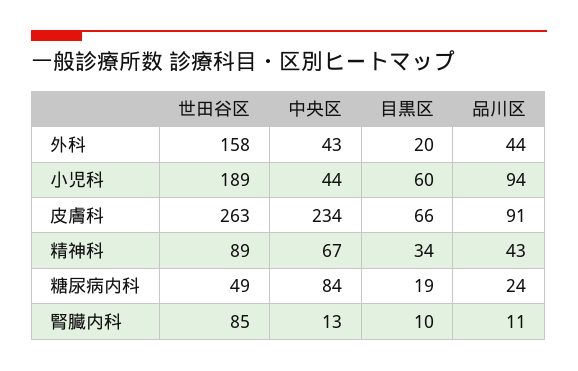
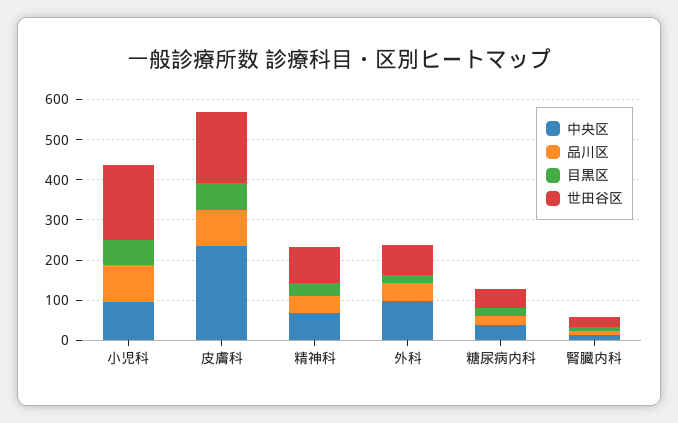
  {
    "世田谷区": {
-     "外科": 158,
+     "外科": 80,
      "小児科": 189,
-     "皮膚科": 263,
+     "皮膚科": 180,
      "精神科": 89,
      "糖尿病内科": 49,
-     "腎臓内科": 85
+     "腎臓内科": 20
    },
    "中央区": {
-     "外科": 43,
+     "外科": 100,
-     "小児科": 44,
+     "小児科": 100,
      "皮膚科": 234,
      "精神科": 67,
-     "糖尿病内科": 84,
+     "糖尿病内科": 40,
      "腎臓内科": 13
    },
    "目黒区": {
      "外科": 20,
      "小児科": 60,
      "皮膚科": 66,
      "精神科": 34,
      "糖尿病内科": 19,
      "腎臓内科": 10
    },
    "品川区": {
      "外科": 44,
      "小児科": 94,
      "皮膚科": 91,
      "精神科": 43,
      "糖尿病内科": 24,
      "腎臓内科": 11
    }
  }

